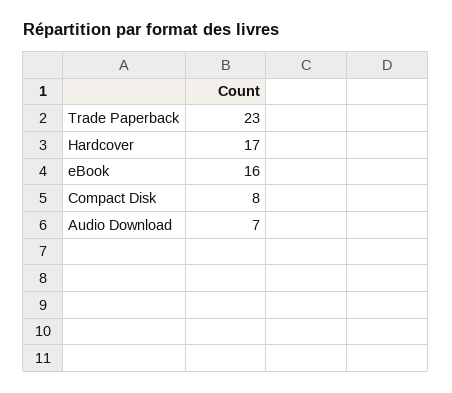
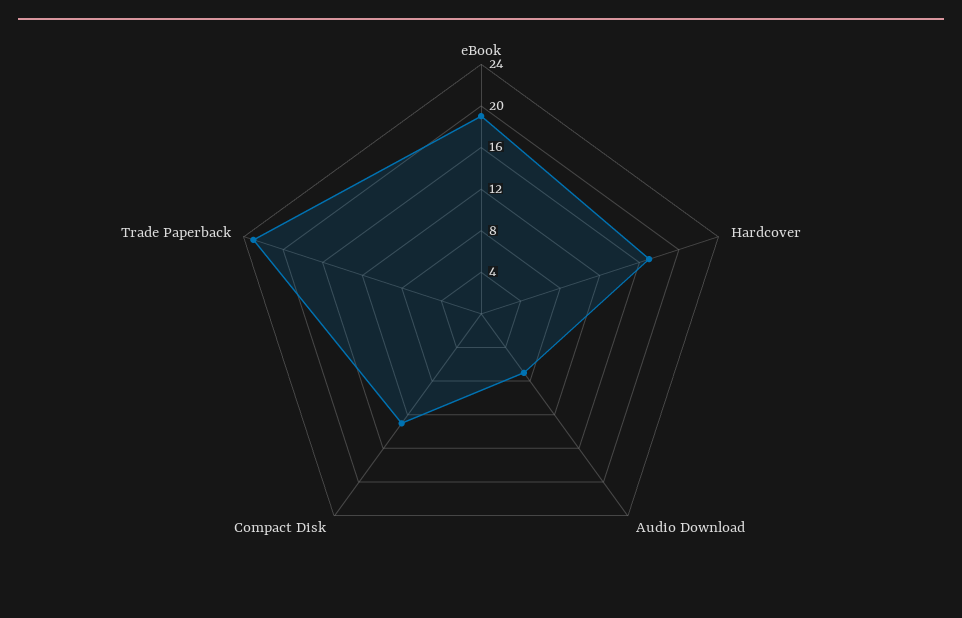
  {
    "Trade Paperback": 23,
    "Hardcover": 17,
-   "eBook": 16,
+   "eBook": 19,
-   "Compact Disk": 8,
+   "Compact Disk": 13,
    "Audio Download": 7
  }

